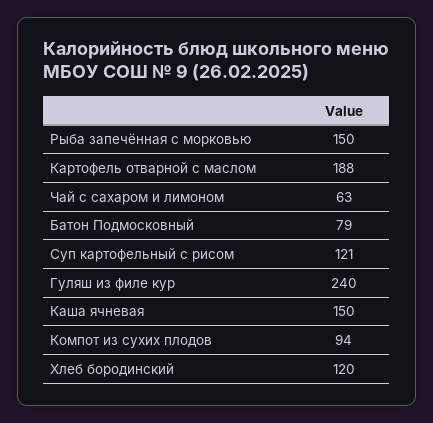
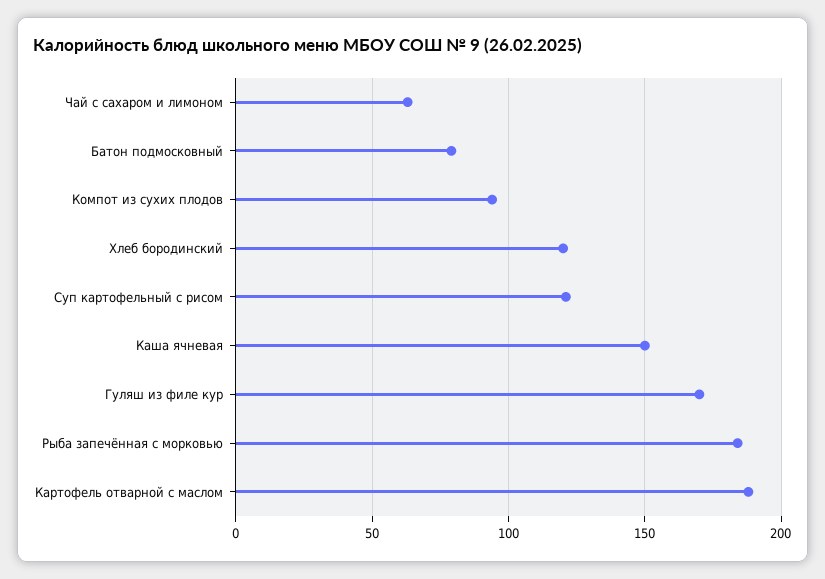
  {
-   "Рыба запечённая с морковью": 150,
+   "Рыба запечённая с морковью": 185,
    "Картофель отварной с маслом": 188,
    "Чай с сахаром и лимоном": 63,
    "Батон Подмосковный": 79,
    "Суп картофельный с рисом": 121,
-   "Гуляш из филе кур": 240,
+   "Гуляш из филе кур": 170,
    "Каша ячневая": 150,
    "Компот из сухих плодов": 94,
    "Хлеб бородинский": 120
  }

